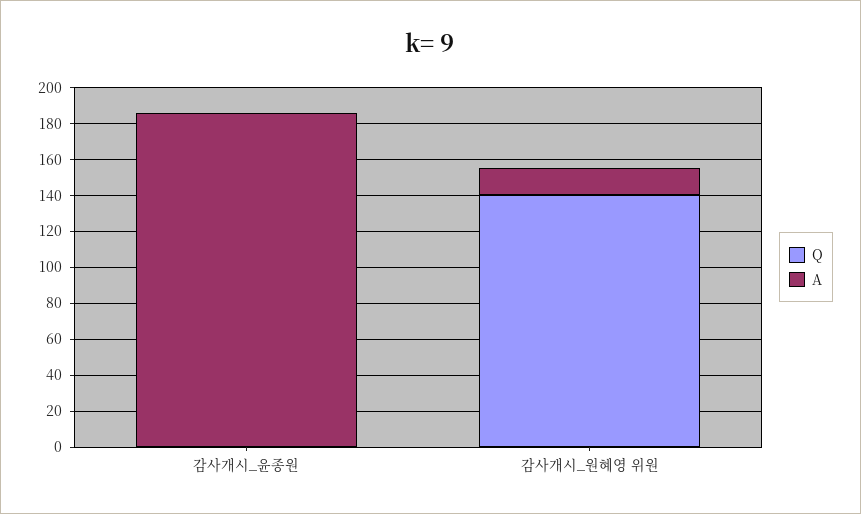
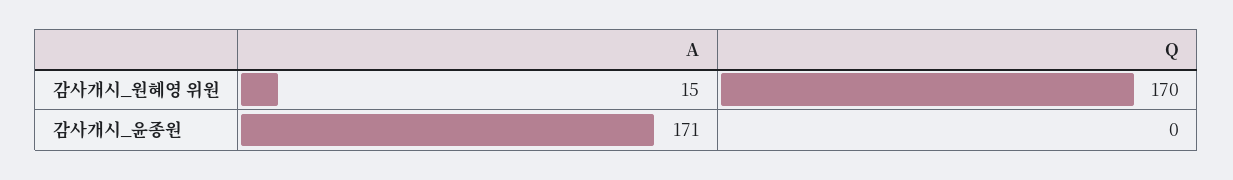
  {
    "Q": {
      "감사개시_윤종원": 0,
-     "감사개시_원혜영 위원": 140
+     "감사개시_원혜영 위원": 170
    },
    "A": {
-     "감사개시_윤종원": 185,
+     "감사개시_윤종원": 171,
      "감사개시_원혜영 위원": 15
    }
  }

